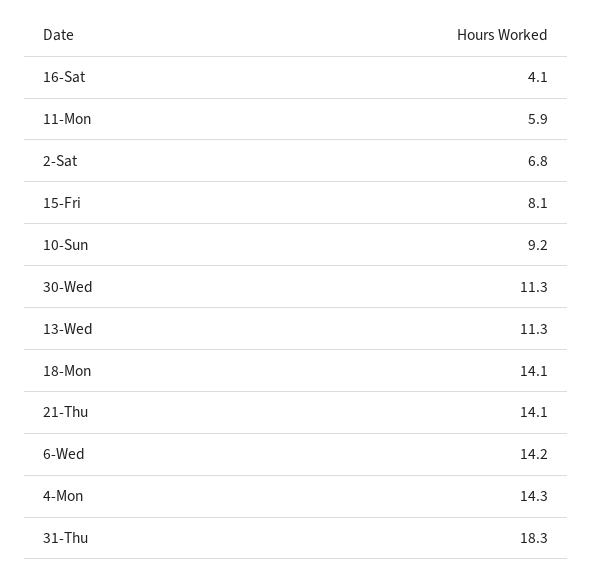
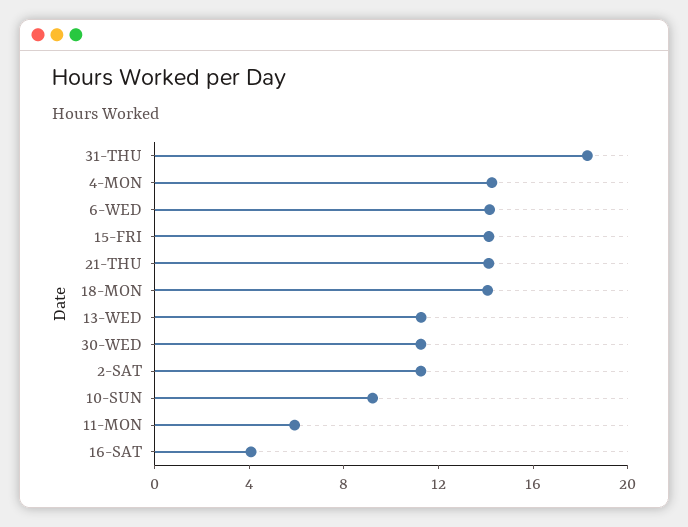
  {
    "16-Sat": 4.1,
    "11-Mon": 5.9,
-   "2-Sat": 6.8,
+   "2-Sat": 11,
-   "15-Fri": 8.1,
+   "15-Fri": 14,
    "10-Sun": 9.2,
    "30-Wed": 11.3,
    "13-Wed": 11.3,
    "18-Mon": 14.1,
    "21-Thu": 14.1,
    "6-Wed": 14.2,
    "4-Mon": 14.3,
    "31-Thu": 18.3
  }

